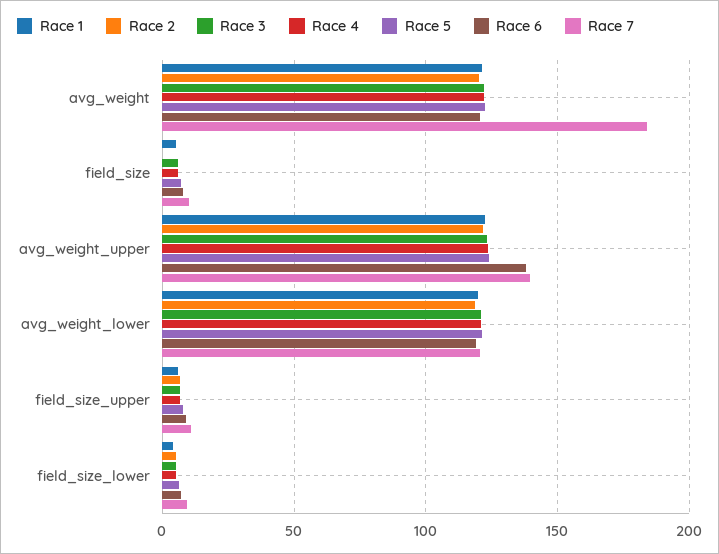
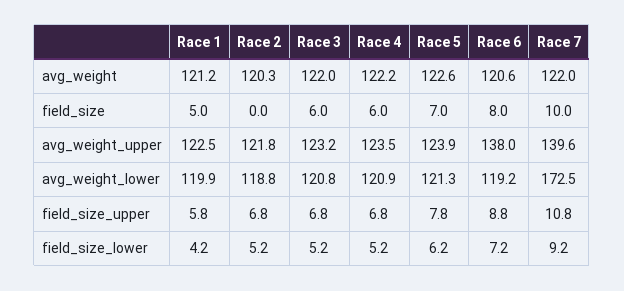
  {
    "Race 1": {
      "avg_weight": 121.2,
      "field_size": 5,
      "avg_weight_upper": 122.5,
      "avg_weight_lower": 119.9,
      "field_size_upper": 5.8,
      "field_size_lower": 4.2
    },
    "Race 2": {
      "avg_weight": 120.3,
      "field_size": 0,
      "avg_weight_upper": 121.8,
      "avg_weight_lower": 118.8,
      "field_size_upper": 6.8,
      "field_size_lower": 5.2
    },
    "Race 3": {
      "avg_weight": 122,
      "field_size": 6,
      "avg_weight_upper": 123.2,
      "avg_weight_lower": 120.8,
      "field_size_upper": 6.8,
      "field_size_lower": 5.2
    },
    "Race 4": {
      "avg_weight": 122.2,
      "field_size": 6,
      "avg_weight_upper": 123.5,
      "avg_weight_lower": 120.9,
      "field_size_upper": 6.8,
      "field_size_lower": 5.2
    },
    "Race 5": {
      "avg_weight": 122.6,
      "field_size": 7,
      "avg_weight_upper": 123.9,
      "avg_weight_lower": 121.3,
      "field_size_upper": 7.8,
      "field_size_lower": 6.2
    },
    "Race 6": {
      "avg_weight": 120.6,
      "field_size": 8,
      "avg_weight_upper": 138,
      "avg_weight_lower": 119.2,
      "field_size_upper": 8.8,
      "field_size_lower": 7.2
    },
    "Race 7": {
-     "avg_weight": 185,
+     "avg_weight": 122,
      "field_size": 10,
      "avg_weight_upper": 139.6,
-     "avg_weight_lower": 120,
+     "avg_weight_lower": 172.5,
      "field_size_upper": 10.8,
      "field_size_lower": 9.2
    }
  }

